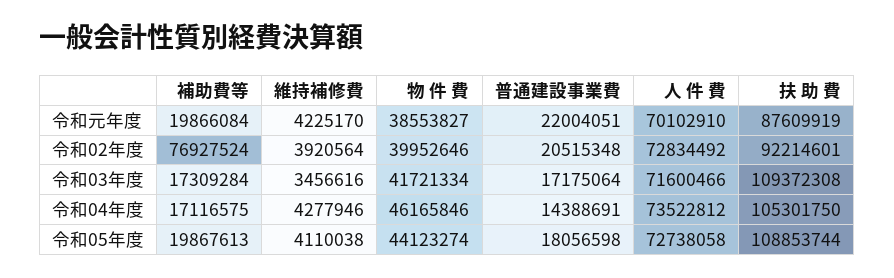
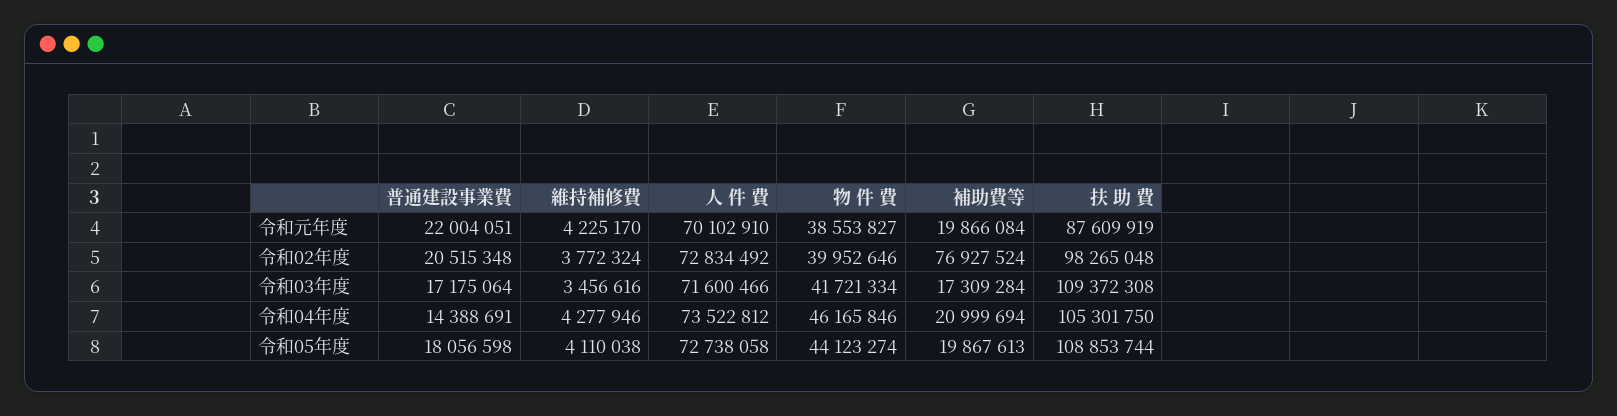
  {
    "補助費等": {
      "令和元年度": 19866084,
      "令和02年度": 76927524,
      "令和03年度": 17309284,
-     "令和04年度": 17116575,
+     "令和04年度": 20999694,
      "令和05年度": 19867613
    },
    "維持補修費": {
      "令和元年度": 4225170,
-     "令和02年度": 3920564,
+     "令和02年度": 3772324,
      "令和03年度": 3456616,
      "令和04年度": 4277946,
      "令和05年度": 4110038
    },
    "物 件 費": {
      "令和元年度": 38553827,
      "令和02年度": 39952646,
      "令和03年度": 41721334,
      "令和04年度": 46165846,
      "令和05年度": 44123274
    },
    "普通建設事業費": {
      "令和元年度": 22004051,
      "令和02年度": 20515348,
      "令和03年度": 17175064,
      "令和04年度": 14388691,
      "令和05年度": 18056598
    },
    "人 件 費": {
      "令和元年度": 70102910,
      "令和02年度": 72834492,
      "令和03年度": 71600466,
      "令和04年度": 73522812,
      "令和05年度": 72738058
    },
    "扶 助 費": {
      "令和元年度": 87609919,
-     "令和02年度": 92214601,
+     "令和02年度": 98265048,
      "令和03年度": 109372308,
      "令和04年度": 105301750,
      "令和05年度": 108853744
    }
  }

